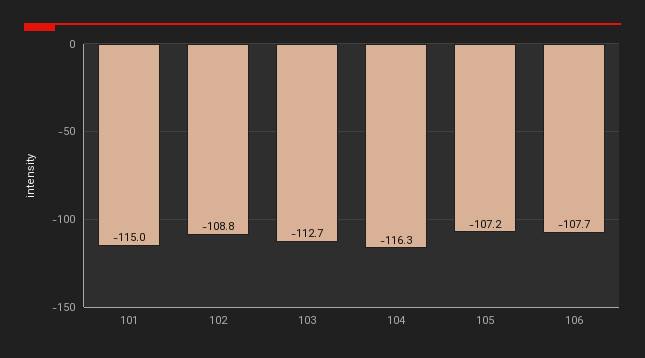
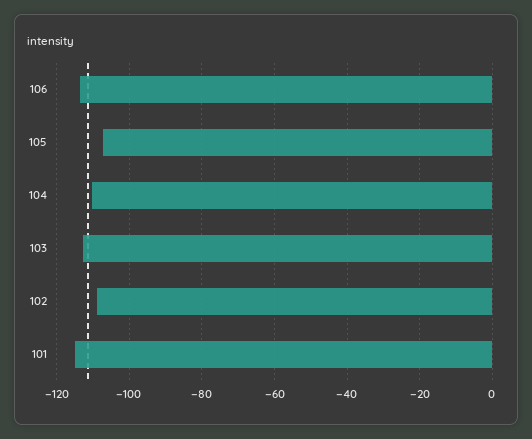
  {
    "101": -115,
    "102": -108.8,
    "103": -112.7,
-   "104": -116.3,
+   "104": -110,
    "105": -107.2,
-   "106": -107.7
+   "106": -114
  }

